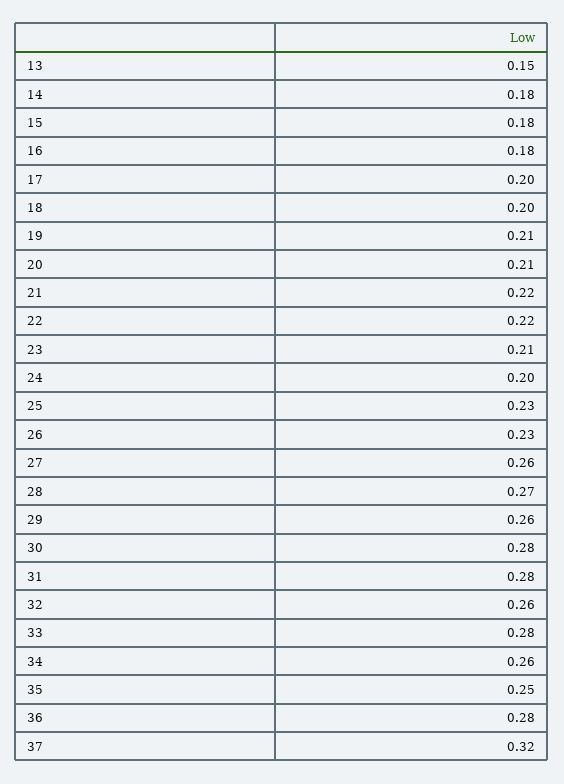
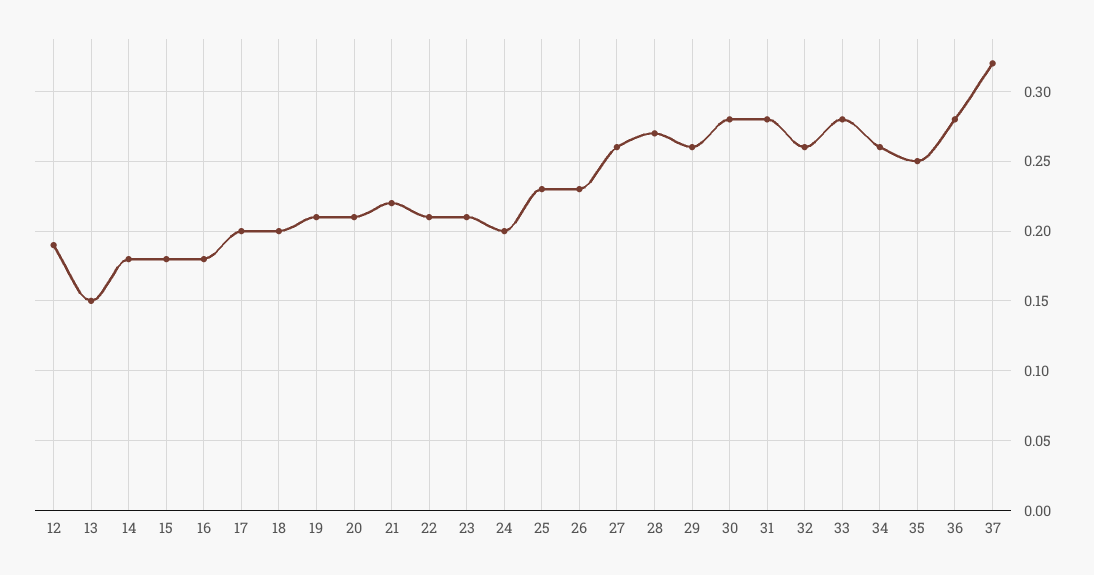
  {
    "13": 0.15,
    "14": 0.18,
    "15": 0.18,
    "16": 0.18,
    "17": 0.2,
    "18": 0.2,
    "19": 0.21,
    "20": 0.21,
    "21": 0.22,
-   "22": 0.22,
+   "22": 0.21,
    "23": 0.21,
    "24": 0.2,
    "25": 0.23,
    "26": 0.23,
    "27": 0.26,
    "28": 0.27,
    "29": 0.26,
    "30": 0.28,
    "31": 0.28,
    "32": 0.26,
    "33": 0.28,
    "34": 0.26,
    "35": 0.25,
    "36": 0.28,
-   "37": 0.32
+   "37": 0.32,
+   "12": 0.19
  }

